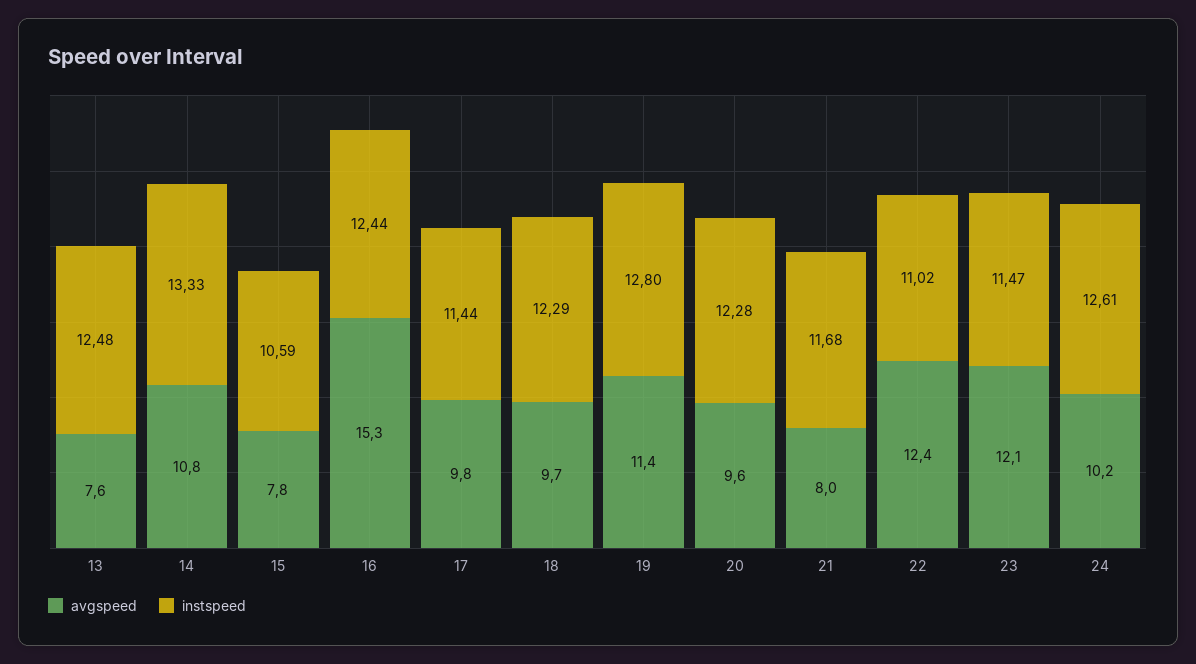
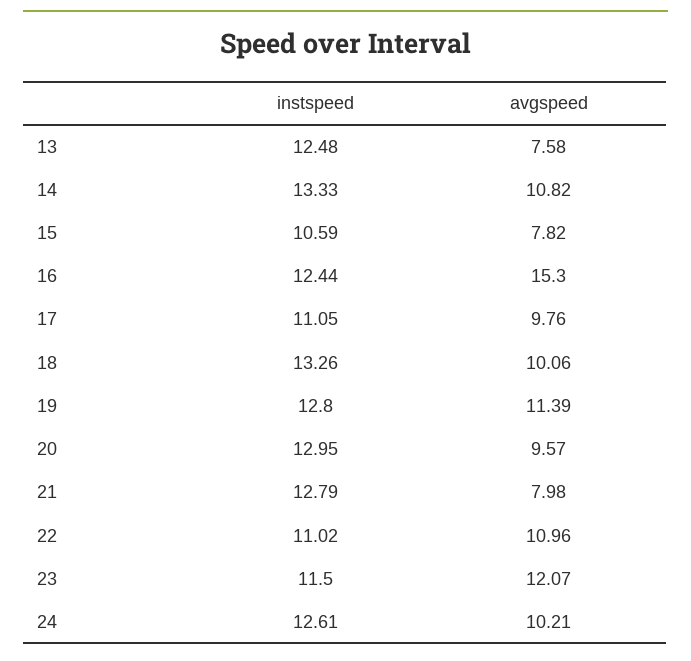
  {
    "avgspeed": {
      "13": 7.58,
      "14": 10.82,
      "15": 7.82,
      "16": 15.3,
      "17": 9.76,
-     "18": 9.7,
+     "18": 10.06,
      "19": 11.39,
      "20": 9.57,
      "21": 7.98,
-     "22": 12.4,
+     "22": 10.96,
      "23": 12.07,
      "24": 10.21
    },
    "instspeed": {
      "13": 12.48,
      "14": 13.33,
      "15": 10.59,
      "16": 12.44,
-     "17": 11.44,
+     "17": 11.05,
-     "18": 12.29,
+     "18": 13.26,
      "19": 12.8,
-     "20": 12.28,
+     "20": 12.95,
-     "21": 11.68,
+     "21": 12.79,
      "22": 11.02,
-     "23": 11.47,
+     "23": 11.5,
      "24": 12.61
    }
  }

